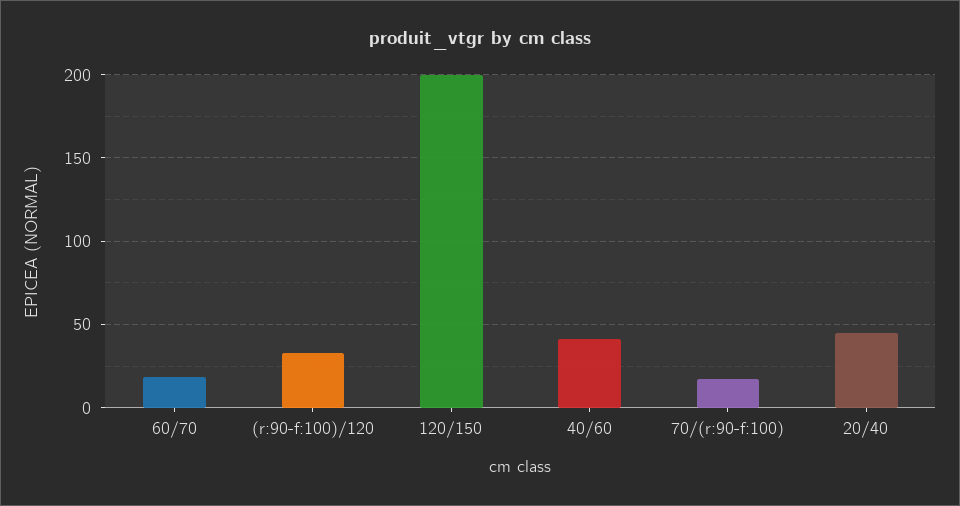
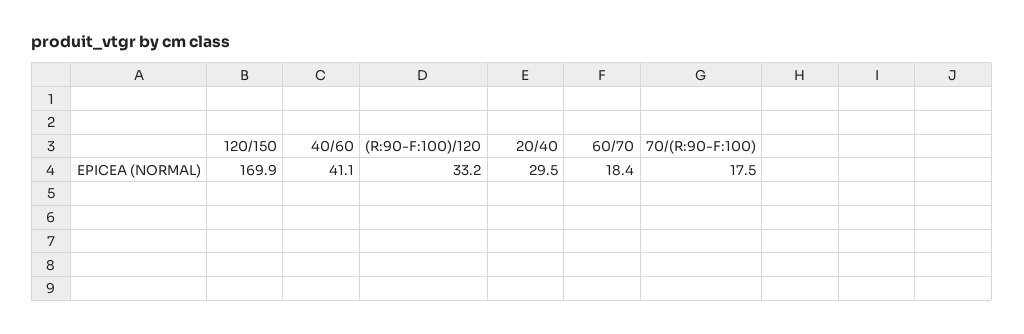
  {
    "60/70": 18.4,
    "(r:90-f:100)/120": 33.2,
-   "120/150": 200,
+   "120/150": 169.9,
    "40/60": 41.1,
    "70/(r:90-f:100)": 17.5,
-   "20/40": 45
+   "20/40": 29.5
  }

